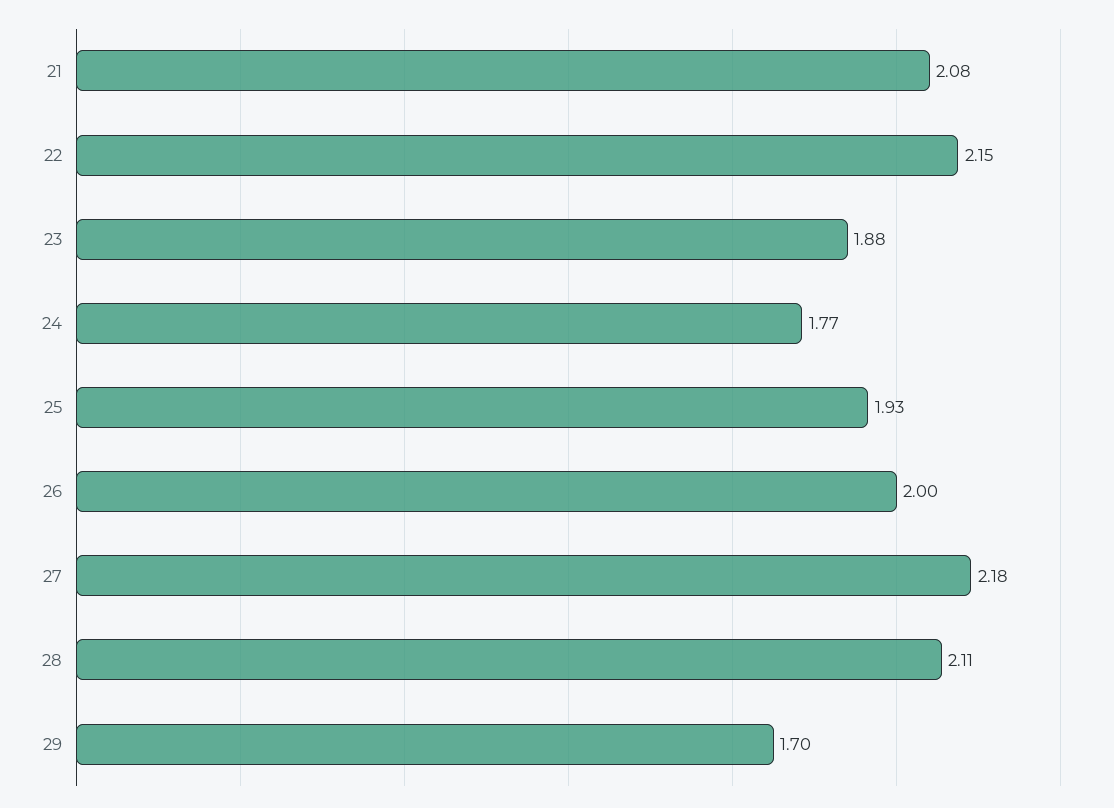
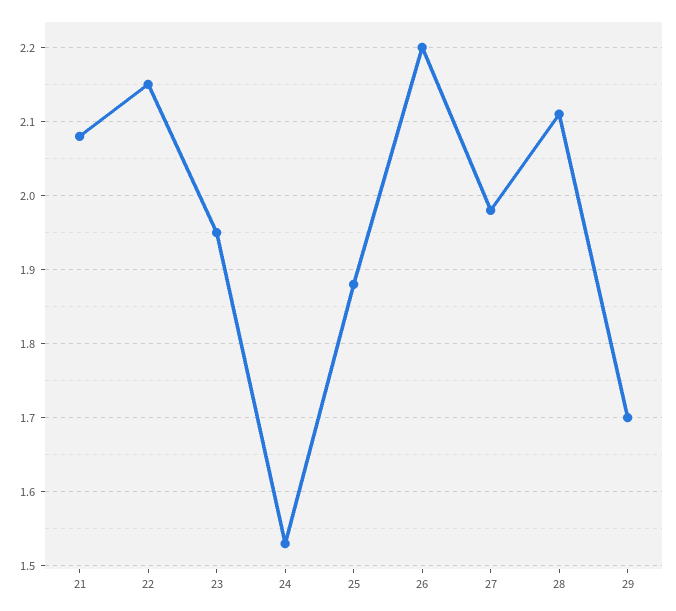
  {
    "21": 2.08,
    "22": 2.15,
-   "23": 1.88,
+   "23": 1.95,
-   "24": 1.77,
+   "24": 1.53,
-   "25": 1.93,
+   "25": 1.88,
-   "26": 2,
+   "26": 2.2,
-   "27": 2.18,
+   "27": 1.98,
    "28": 2.11,
    "29": 1.7
  }

